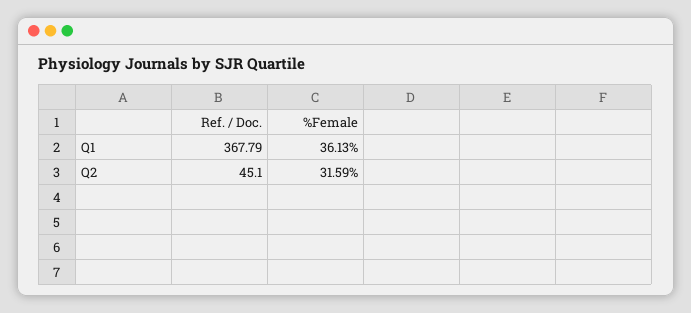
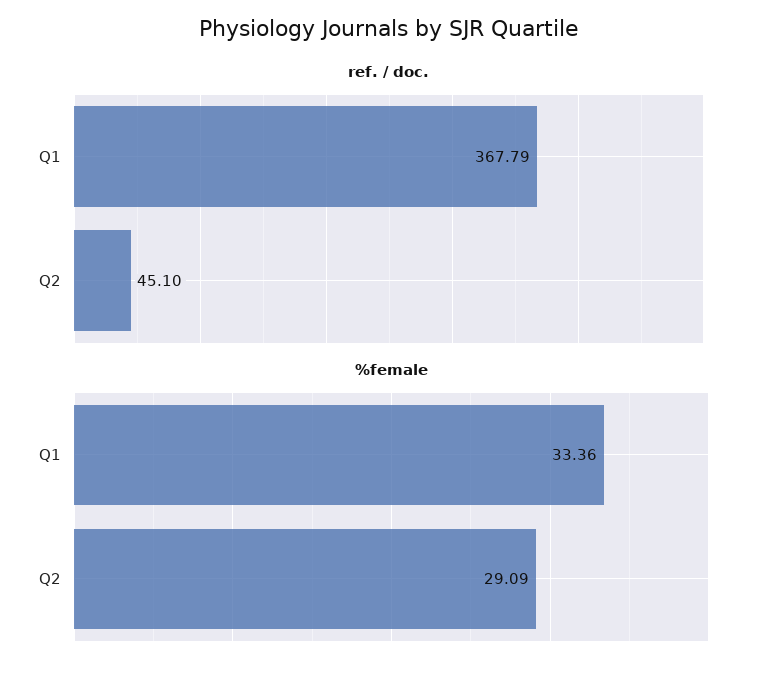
  {
    "Ref. / Doc.": {
      "Q1": 367.79,
      "Q2": 45.1
    },
    "%Female": {
-     "Q1": 36.13,
+     "Q1": 33.36,
-     "Q2": 31.59
+     "Q2": 29.09
    }
  }

